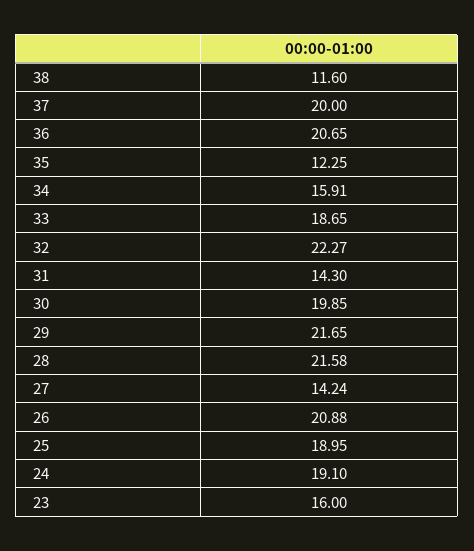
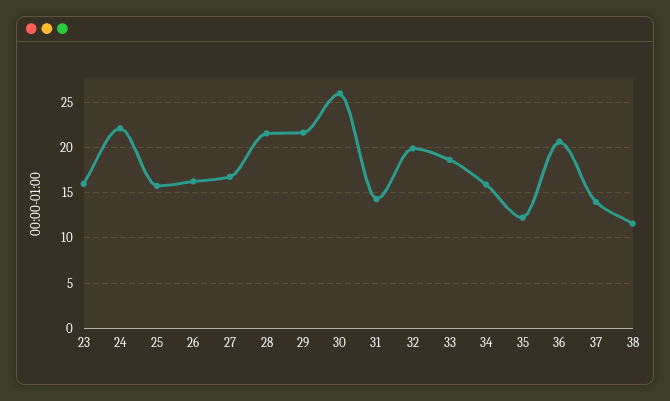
  {
    "38": 11.6,
-   "37": 20,
+   "37": 14,
    "36": 20.65,
    "35": 12.25,
    "34": 15.91,
    "33": 18.65,
-   "32": 22.27,
+   "32": 20,
    "31": 14.3,
-   "30": 19.85,
+   "30": 26,
    "29": 21.65,
    "28": 21.58,
-   "27": 14.24,
+   "27": 17,
-   "26": 20.88,
+   "26": 16,
-   "25": 18.95,
+   "25": 16,
-   "24": 19.1,
+   "24": 22,
    "23": 16
  }

